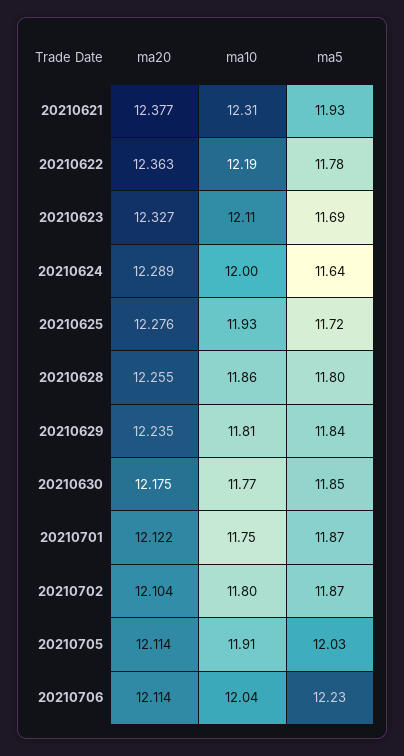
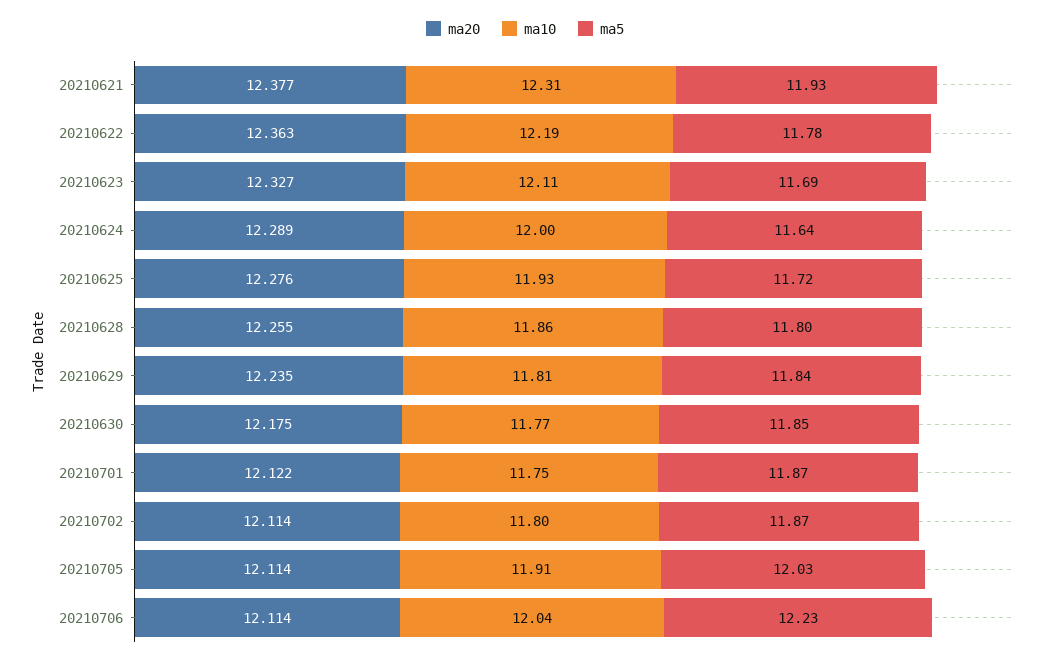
  {
    "ma20": {
      "20210621": 12.377,
      "20210622": 12.363,
      "20210623": 12.327,
      "20210624": 12.289,
      "20210625": 12.276,
      "20210628": 12.255,
      "20210629": 12.235,
      "20210630": 12.175,
      "20210701": 12.122,
-     "20210702": 12.104,
+     "20210702": 12.114,
      "20210705": 12.114,
      "20210706": 12.114
    },
    "ma10": {
      "20210621": 12.31,
      "20210622": 12.19,
      "20210623": 12.11,
      "20210624": 12,
      "20210625": 11.93,
      "20210628": 11.86,
      "20210629": 11.81,
      "20210630": 11.77,
      "20210701": 11.75,
      "20210702": 11.8,
      "20210705": 11.91,
      "20210706": 12.04
    },
    "ma5": {
      "20210621": 11.93,
      "20210622": 11.78,
      "20210623": 11.69,
      "20210624": 11.64,
      "20210625": 11.72,
      "20210628": 11.8,
      "20210629": 11.84,
      "20210630": 11.85,
      "20210701": 11.87,
      "20210702": 11.87,
      "20210705": 12.03,
      "20210706": 12.23
    }
  }

